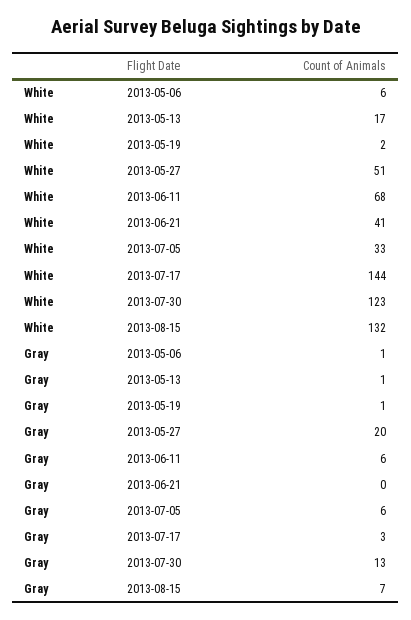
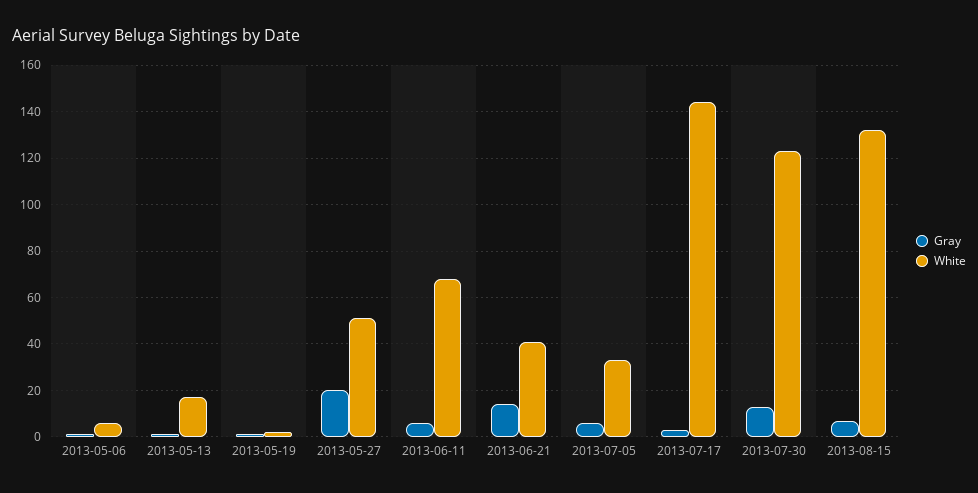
  {
    "White": {
      "2013-05-06": 6,
      "2013-05-13": 17,
      "2013-05-19": 2,
      "2013-05-27": 51,
      "2013-06-11": 68,
      "2013-06-21": 41,
      "2013-07-05": 33,
      "2013-07-17": 144,
      "2013-07-30": 123,
      "2013-08-15": 132
    },
    "Gray": {
      "2013-05-06": 1,
      "2013-05-13": 1,
      "2013-05-19": 1,
      "2013-05-27": 20,
      "2013-06-11": 6,
-     "2013-06-21": 0,
+     "2013-06-21": 15,
      "2013-07-05": 6,
      "2013-07-17": 3,
      "2013-07-30": 13,
      "2013-08-15": 7
    }
  }

